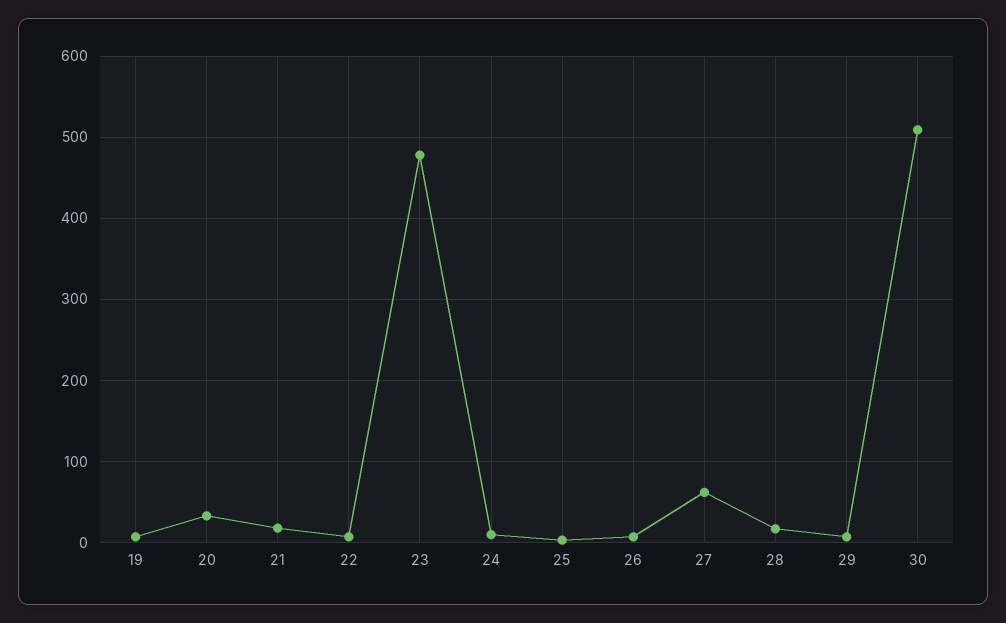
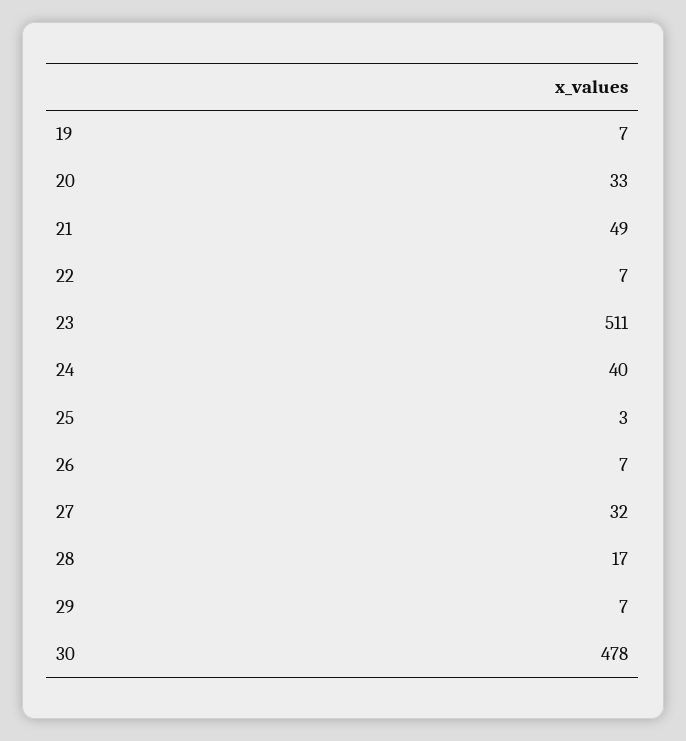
  {
    "19": 7,
    "20": 33,
-   "21": 20,
+   "21": 49,
    "22": 7,
-   "23": 480,
+   "23": 511,
-   "24": 10,
+   "24": 40,
    "25": 3,
    "26": 7,
-   "27": 60,
+   "27": 32,
    "28": 17,
    "29": 7,
-   "30": 510
+   "30": 478
  }

